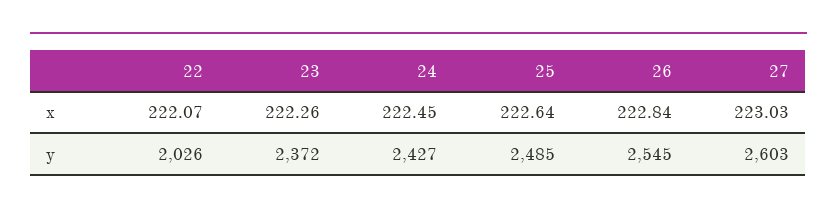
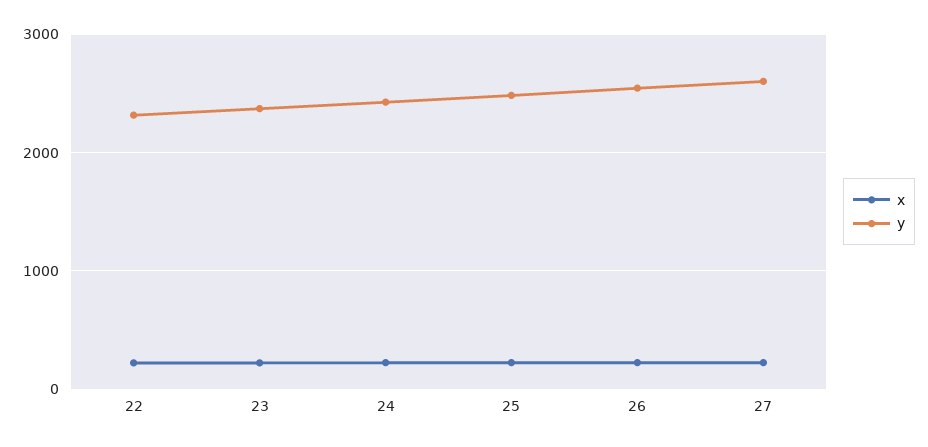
  {
    "x": {
      "22": 222.07,
      "23": 222.26,
      "24": 222.45,
      "25": 222.64,
      "26": 222.84,
      "27": 223.03
    },
    "y": {
-     "22": 2026,
+     "22": 2300,
      "23": 2372,
      "24": 2427,
      "25": 2485,
      "26": 2545,
      "27": 2603
    }
  }

